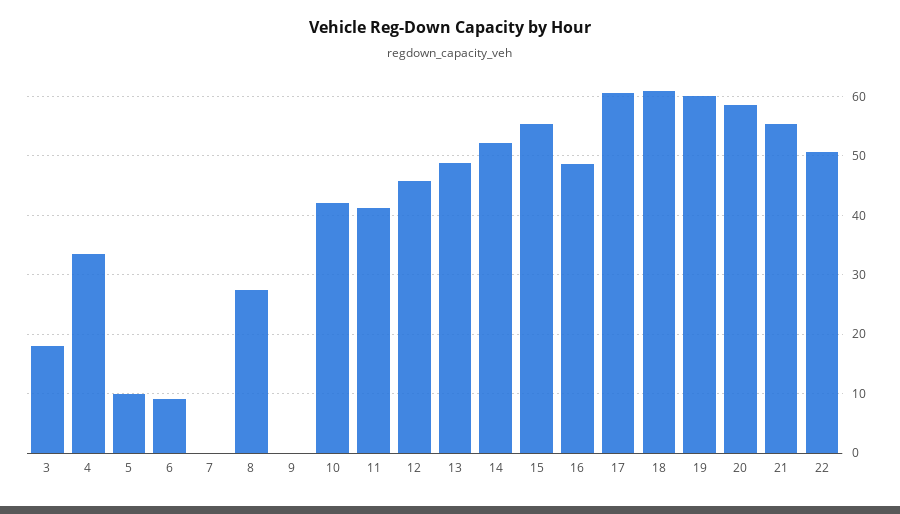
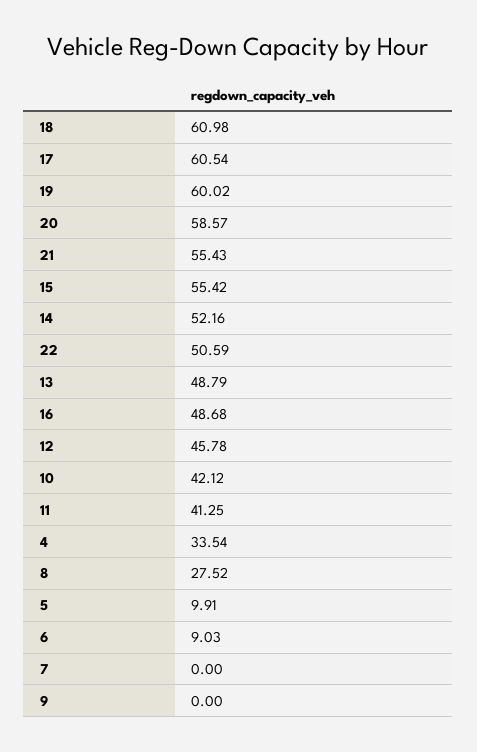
  {
-   "3": 18,
    "4": 33.54,
    "5": 9.91,
    "6": 9.03,
    "7": 0,
    "8": 27.52,
    "9": 0,
    "10": 42.12,
    "11": 41.25,
    "12": 45.78,
    "13": 48.79,
    "14": 52.16,
    "15": 55.42,
    "16": 48.68,
    "17": 60.54,
    "18": 60.98,
    "19": 60.02,
    "20": 58.57,
    "21": 55.43,
    "22": 50.59
  }

